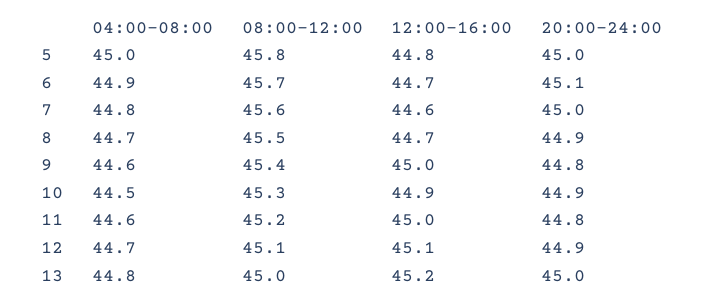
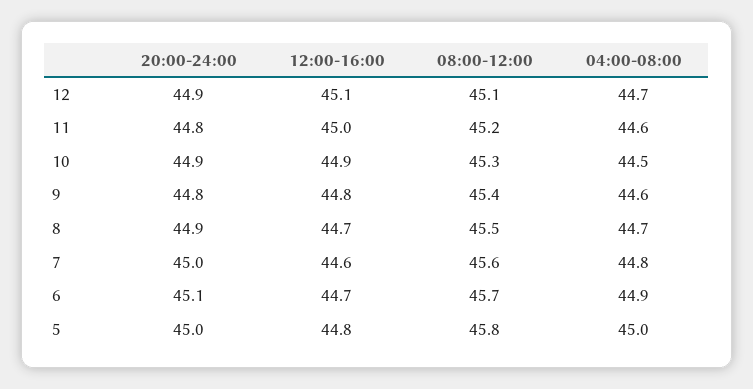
  {
    "04:00-08:00": {
      "5": 45,
      "6": 44.9,
      "7": 44.8,
      "8": 44.7,
      "9": 44.6,
      "10": 44.5,
      "11": 44.6,
-     "12": 44.7,
+     "12": 44.7
-     "13": 44.8
    },
    "08:00-12:00": {
      "5": 45.8,
      "6": 45.7,
      "7": 45.6,
      "8": 45.5,
      "9": 45.4,
      "10": 45.3,
      "11": 45.2,
-     "12": 45.1,
+     "12": 45.1
-     "13": 45
    },
    "12:00-16:00": {
      "5": 44.8,
      "6": 44.7,
      "7": 44.6,
      "8": 44.7,
-     "9": 45,
+     "9": 44.8,
      "10": 44.9,
      "11": 45,
-     "12": 45.1,
+     "12": 45.1
-     "13": 45.2
    },
    "20:00-24:00": {
      "5": 45,
      "6": 45.1,
      "7": 45,
      "8": 44.9,
      "9": 44.8,
      "10": 44.9,
      "11": 44.8,
-     "12": 44.9,
+     "12": 44.9
-     "13": 45
    }
  }

